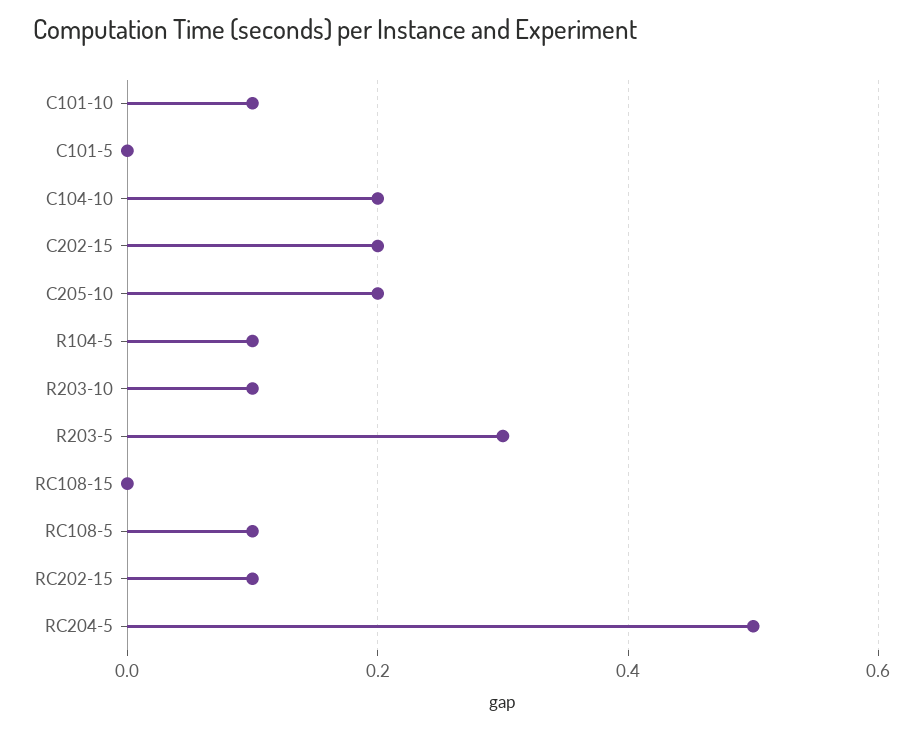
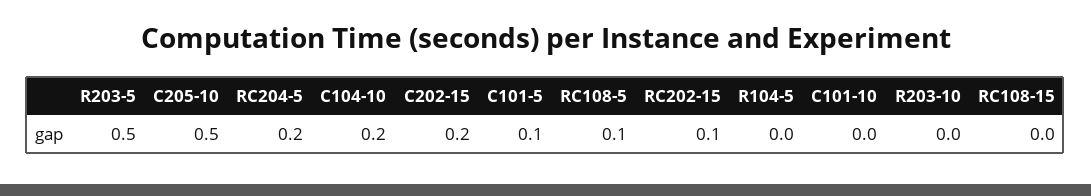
  {
-   "C101-10": 0.1,
+   "C101-10": 0,
-   "C101-5": 0,
+   "C101-5": 0.1,
    "C104-10": 0.2,
    "C202-15": 0.2,
-   "C205-10": 0.2,
+   "C205-10": 0.5,
-   "R104-5": 0.1,
+   "R104-5": 0,
-   "R203-10": 0.1,
+   "R203-10": 0,
-   "R203-5": 0.3,
+   "R203-5": 0.5,
    "RC108-15": 0,
    "RC108-5": 0.1,
    "RC202-15": 0.1,
-   "RC204-5": 0.5
+   "RC204-5": 0.2
  }

